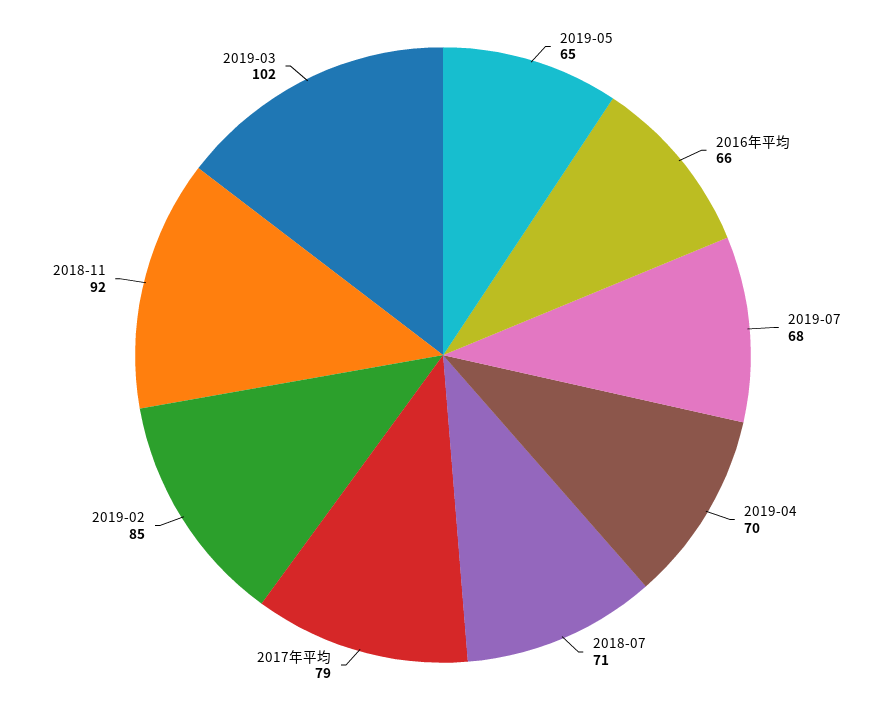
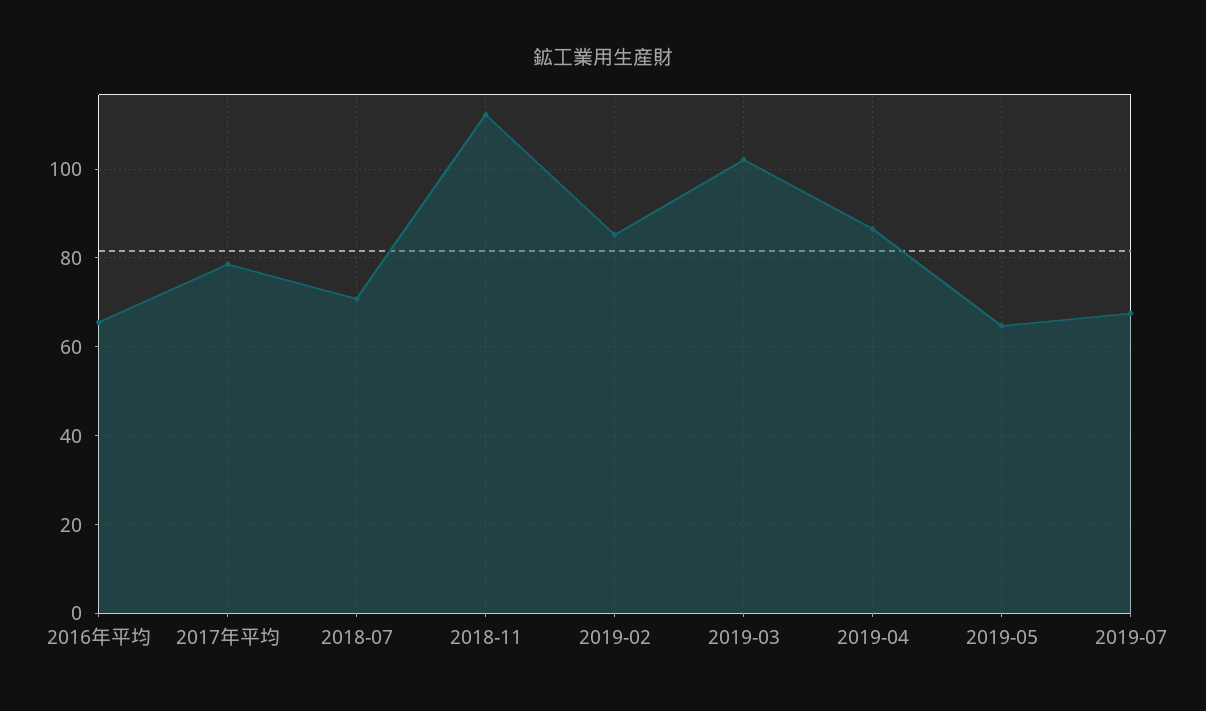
  {
    "2019-05": 65,
    "2016年平均": 66,
    "2019-07": 68,
-   "2019-04": 70,
+   "2019-04": 86,
    "2018-07": 71,
    "2017年平均": 79,
    "2019-02": 85,
-   "2018-11": 92,
+   "2018-11": 112,
    "2019-03": 102
  }

